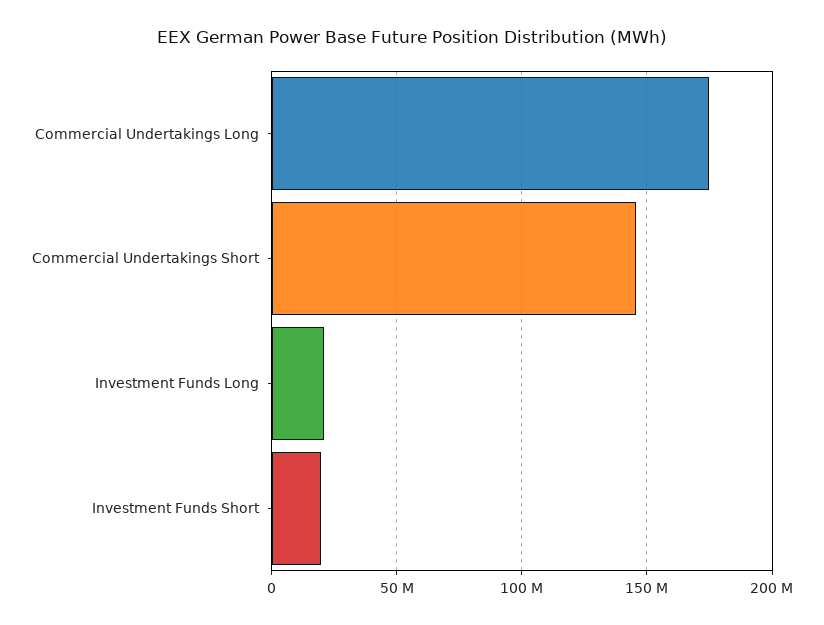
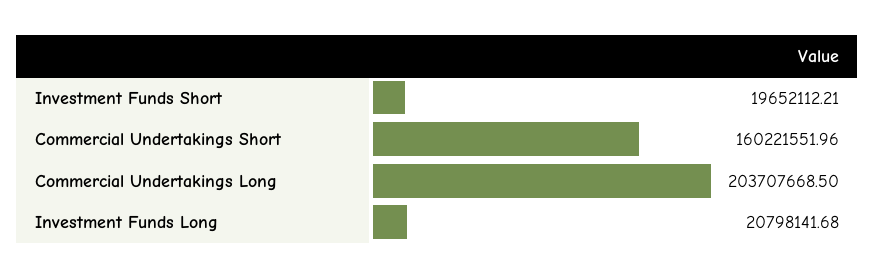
  {
-   "Commercial Undertakings Long": 175000000,
+   "Commercial Undertakings Long": 203707668.5,
-   "Commercial Undertakings Short": 145000000,
+   "Commercial Undertakings Short": 160221551.96,
    "Investment Funds Long": 20798141.68,
    "Investment Funds Short": 19652112.21
  }

